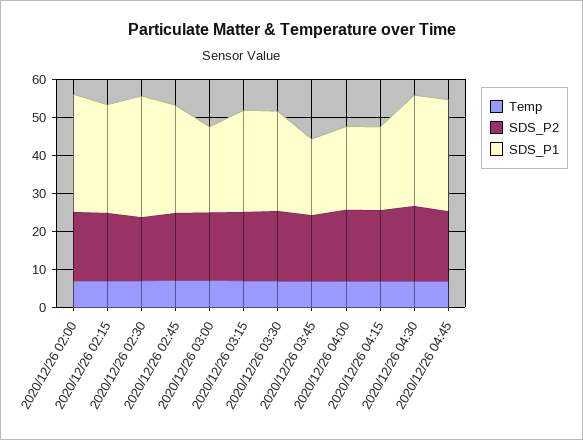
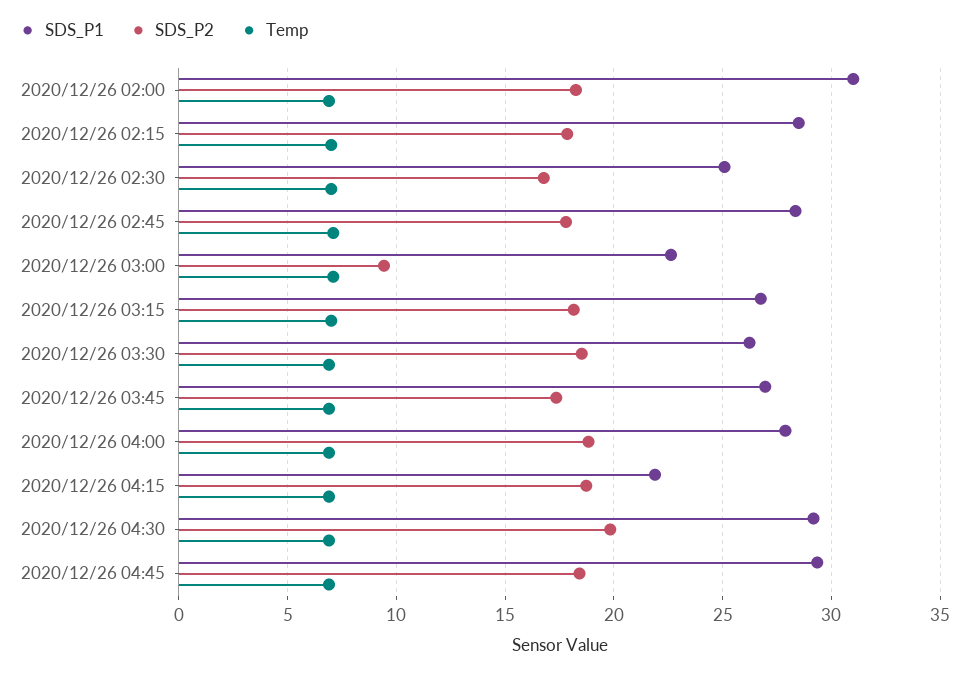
  {
    "Temp": {
      "2020/12/26 02:00": 7,
      "2020/12/26 02:15": 7,
      "2020/12/26 02:30": 7,
      "2020/12/26 02:45": 7,
      "2020/12/26 03:00": 7,
      "2020/12/26 03:15": 7,
      "2020/12/26 03:30": 7,
      "2020/12/26 03:45": 7,
      "2020/12/26 04:00": 7,
      "2020/12/26 04:15": 7,
      "2020/12/26 04:30": 7,
      "2020/12/26 04:45": 7
    },
    "SDS_P2": {
      "2020/12/26 02:00": 18.5,
      "2020/12/26 02:15": 18,
      "2020/12/26 02:30": 17,
      "2020/12/26 02:45": 18,
-     "2020/12/26 03:00": 17.5,
+     "2020/12/26 03:00": 9.5,
      "2020/12/26 03:15": 18,
      "2020/12/26 03:30": 18.5,
      "2020/12/26 03:45": 17.5,
      "2020/12/26 04:00": 19,
      "2020/12/26 04:15": 18.5,
      "2020/12/26 04:30": 20,
      "2020/12/26 04:45": 18.5
    },
    "SDS_P1": {
      "2020/12/26 02:00": 31,
      "2020/12/26 02:15": 28.5,
-     "2020/12/26 02:30": 32.5,
+     "2020/12/26 02:30": 25,
      "2020/12/26 02:45": 28.5,
      "2020/12/26 03:00": 22.5,
      "2020/12/26 03:15": 27,
      "2020/12/26 03:30": 26,
-     "2020/12/26 03:45": 20,
+     "2020/12/26 03:45": 27,
-     "2020/12/26 04:00": 22.5,
+     "2020/12/26 04:00": 28,
      "2020/12/26 04:15": 22,
      "2020/12/26 04:30": 29,
      "2020/12/26 04:45": 29.5
    }
  }

